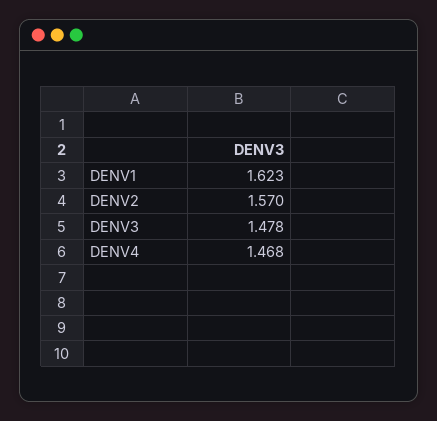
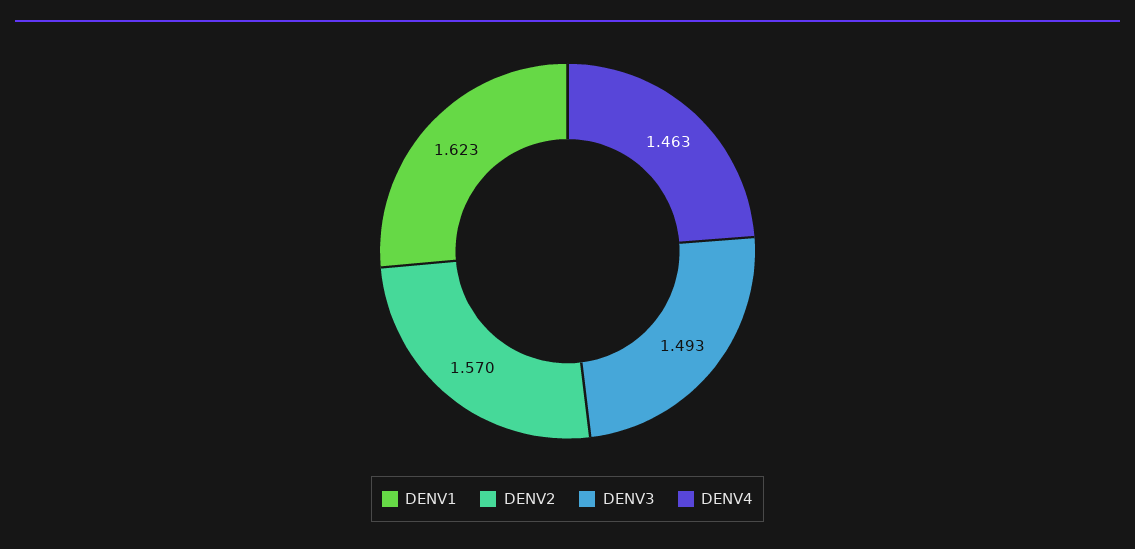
  {
    "DENV1": 1.623,
    "DENV2": 1.57,
-   "DENV3": 1.478,
+   "DENV3": 1.493,
-   "DENV4": 1.468
+   "DENV4": 1.463
  }

